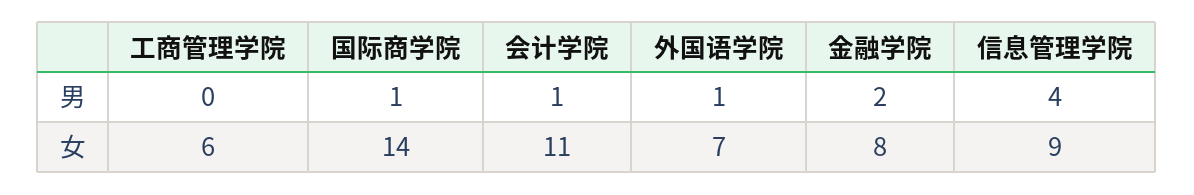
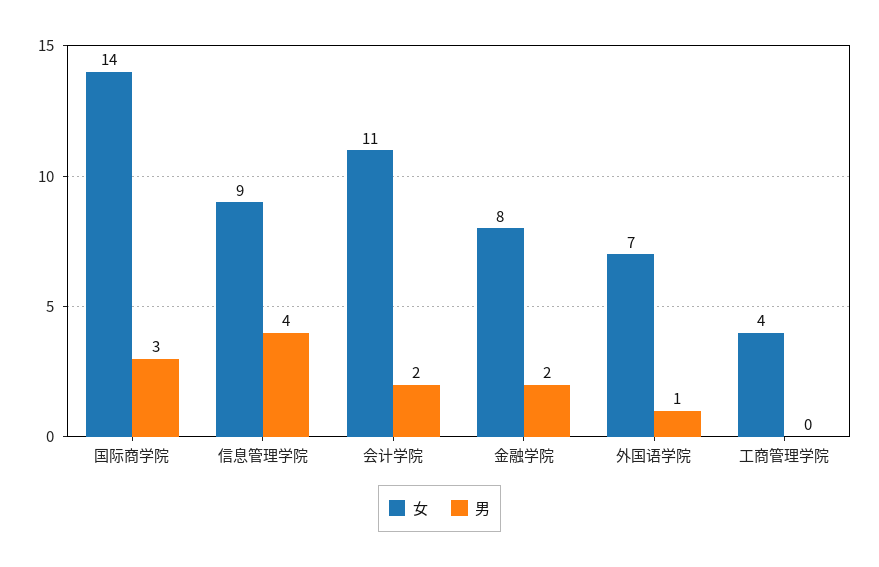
  {
    "男": {
      "工商管理学院": 0,
-     "国际商学院": 1,
+     "国际商学院": 3,
-     "会计学院": 1,
+     "会计学院": 2,
      "外国语学院": 1,
      "金融学院": 2,
      "信息管理学院": 4
    },
    "女": {
-     "工商管理学院": 6,
+     "工商管理学院": 4,
      "国际商学院": 14,
      "会计学院": 11,
      "外国语学院": 7,
      "金融学院": 8,
      "信息管理学院": 9
    }
  }

